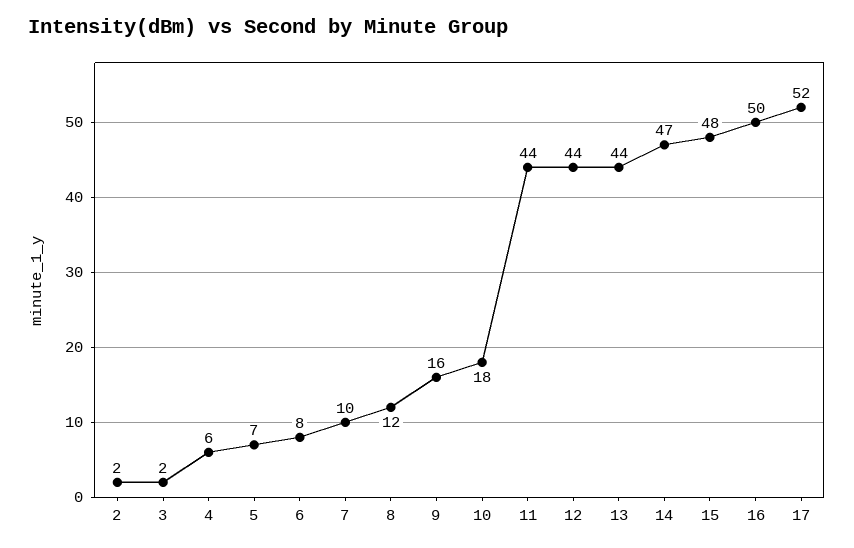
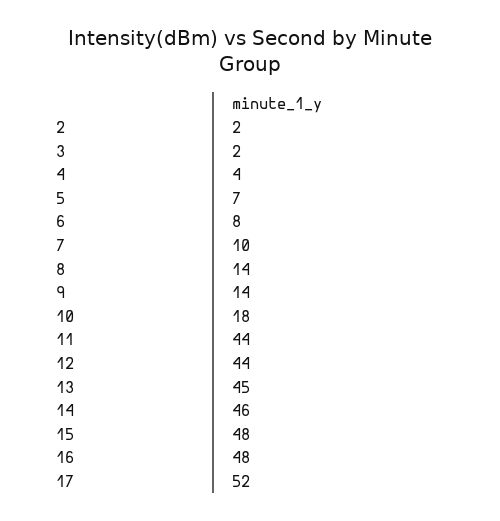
  {
    "2": 2,
    "3": 2,
-   "4": 6,
+   "4": 4,
    "5": 7,
    "6": 8,
    "7": 10,
-   "8": 12,
+   "8": 14,
-   "9": 16,
+   "9": 14,
    "10": 18,
    "11": 44,
    "12": 44,
-   "13": 44,
+   "13": 45,
-   "14": 47,
+   "14": 46,
    "15": 48,
-   "16": 50,
+   "16": 48,
    "17": 52
  }

